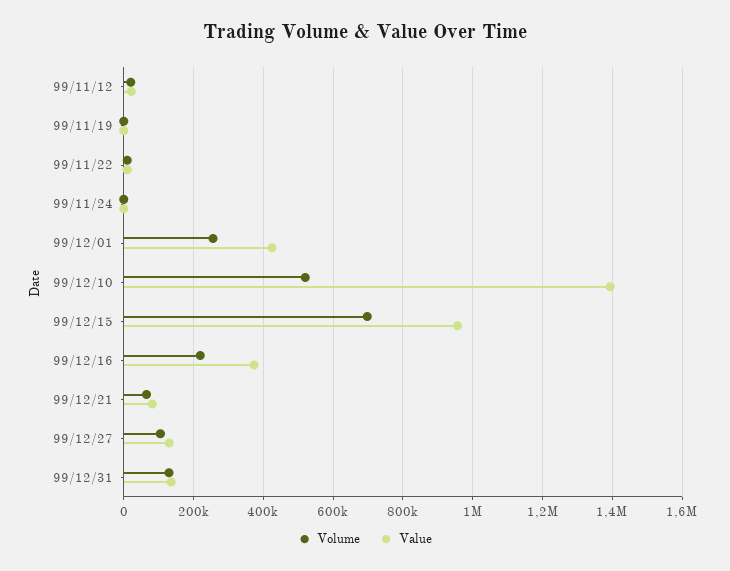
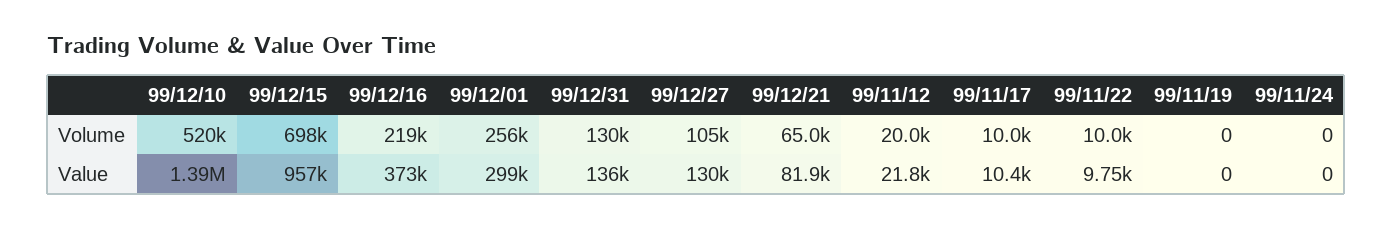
  {
    "Volume": {
      "99/11/12": 20000,
      "99/11/19": 0,
      "99/11/22": 10000,
      "99/11/24": 0,
      "99/12/01": 256000,
      "99/12/10": 520000,
      "99/12/15": 698000,
      "99/12/16": 219000,
      "99/12/21": 65000,
      "99/12/27": 105000,
-     "99/12/31": 130000
+     "99/12/31": 130000,
+     "99/11/17": 10000
    },
    "Value": {
      "99/11/12": 21800,
      "99/11/19": 0,
      "99/11/22": 9750,
      "99/11/24": 0,
-     "99/12/01": 420000,
+     "99/12/01": 299000,
      "99/12/10": 1390000,
      "99/12/15": 957000,
      "99/12/16": 373000,
      "99/12/21": 81900,
      "99/12/27": 130000,
-     "99/12/31": 136000
+     "99/12/31": 136000,
+     "99/11/17": 10400
    }
  }

